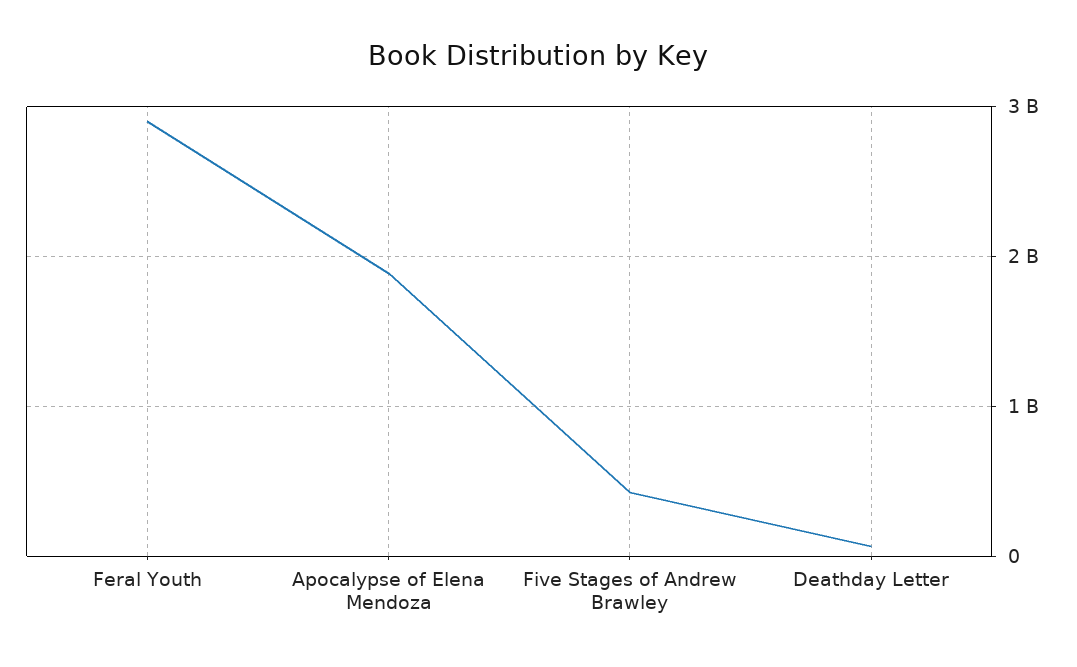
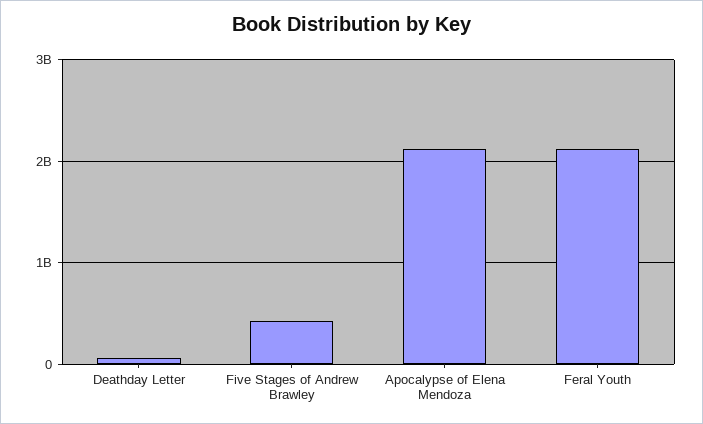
  {
-   "Feral Youth": 2900000000,
+   "Feral Youth": 2100000000,
-   "Apocalypse of Elena Mendoza": 1900000000,
+   "Apocalypse of Elena Mendoza": 2100000000,
    "Five Stages of Andrew Brawley": 400000000,
    "Deathday Letter": 100000000
  }

